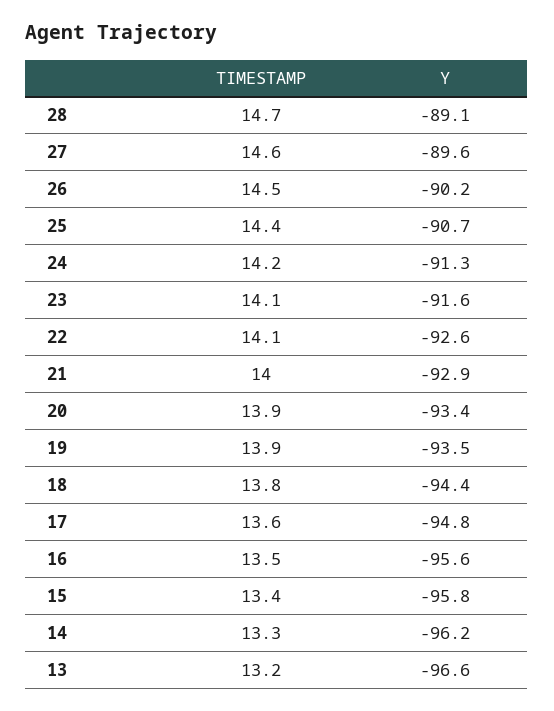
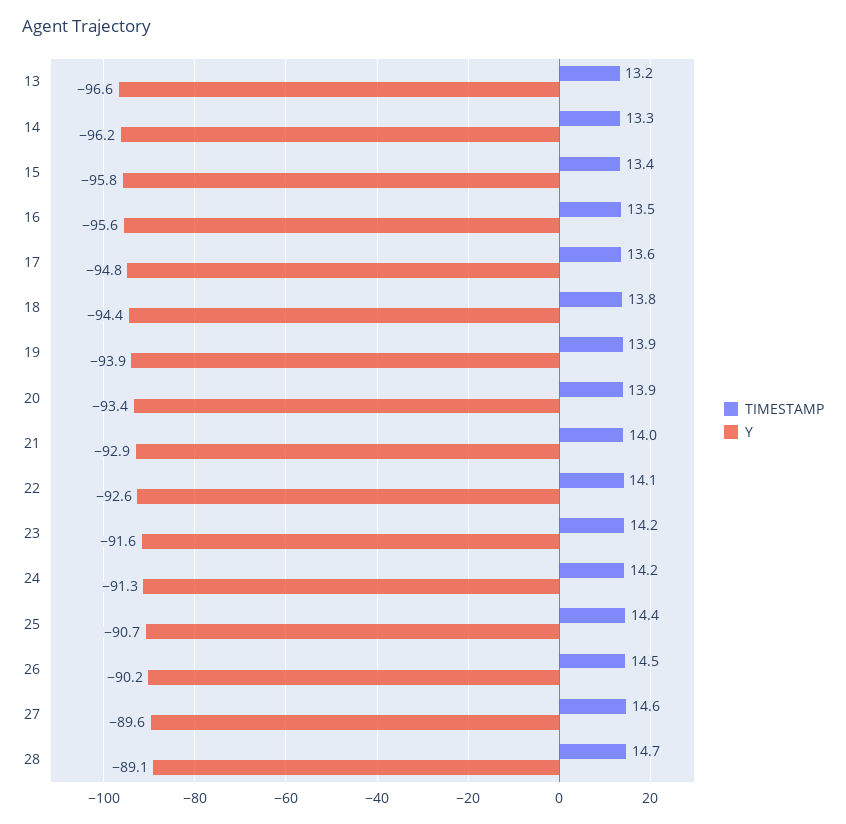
  {
    "TIMESTAMP": {
      "28": 14.7,
      "27": 14.6,
      "26": 14.5,
      "25": 14.4,
      "24": 14.2,
-     "23": 14.1,
+     "23": 14.2,
      "22": 14.1,
      "21": 14,
      "20": 13.9,
      "19": 13.9,
      "18": 13.8,
      "17": 13.6,
      "16": 13.5,
      "15": 13.4,
      "14": 13.3,
      "13": 13.2
    },
    "Y": {
      "28": -89.1,
      "27": -89.6,
      "26": -90.2,
      "25": -90.7,
      "24": -91.3,
      "23": -91.6,
      "22": -92.6,
      "21": -92.9,
      "20": -93.4,
-     "19": -93.5,
+     "19": -93.9,
      "18": -94.4,
      "17": -94.8,
      "16": -95.6,
      "15": -95.8,
      "14": -96.2,
      "13": -96.6
    }
  }

